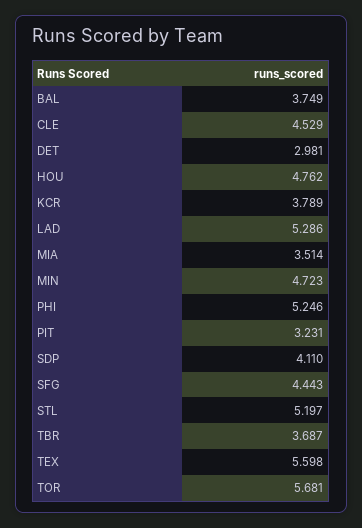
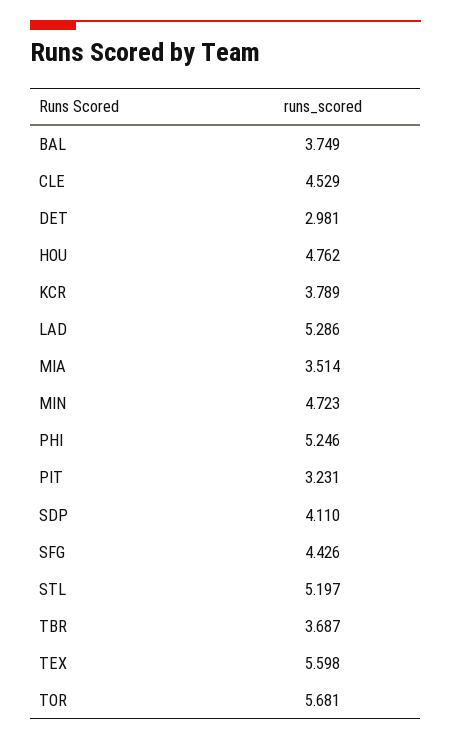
  {
    "BAL": 3.749,
    "CLE": 4.529,
    "DET": 2.981,
    "HOU": 4.762,
    "KCR": 3.789,
    "LAD": 5.286,
    "MIA": 3.514,
    "MIN": 4.723,
    "PHI": 5.246,
    "PIT": 3.231,
    "SDP": 4.11,
-   "SFG": 4.443,
+   "SFG": 4.426,
    "STL": 5.197,
    "TBR": 3.687,
    "TEX": 5.598,
    "TOR": 5.681
  }

